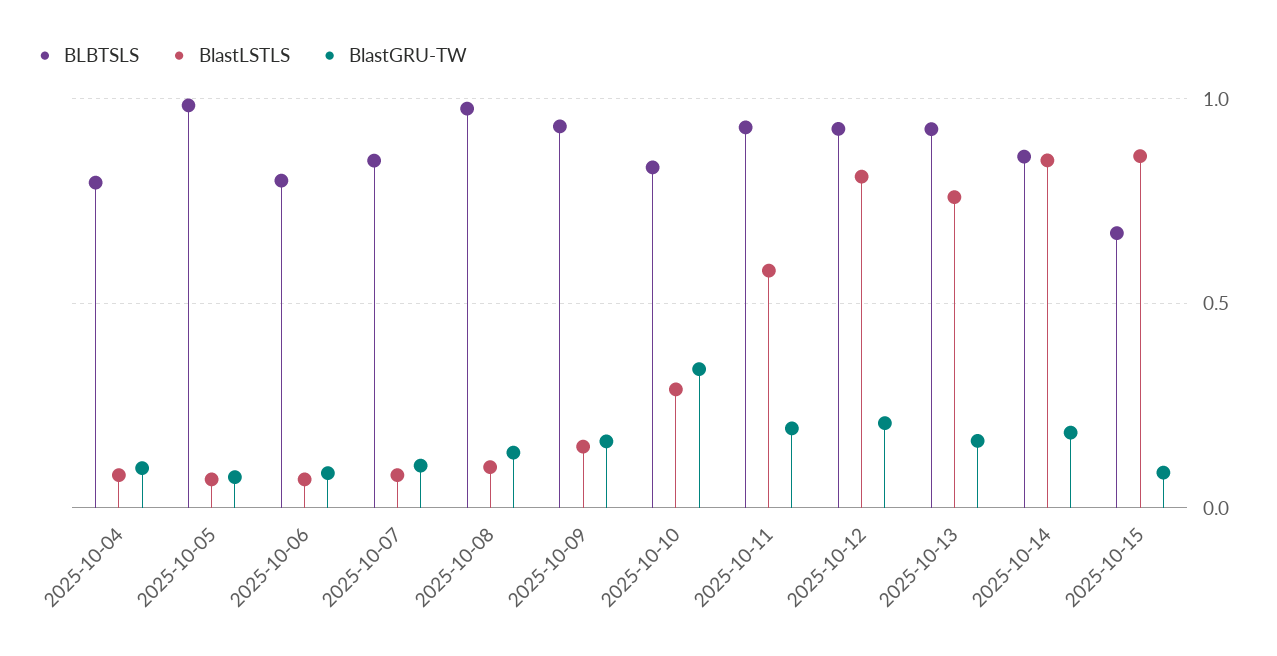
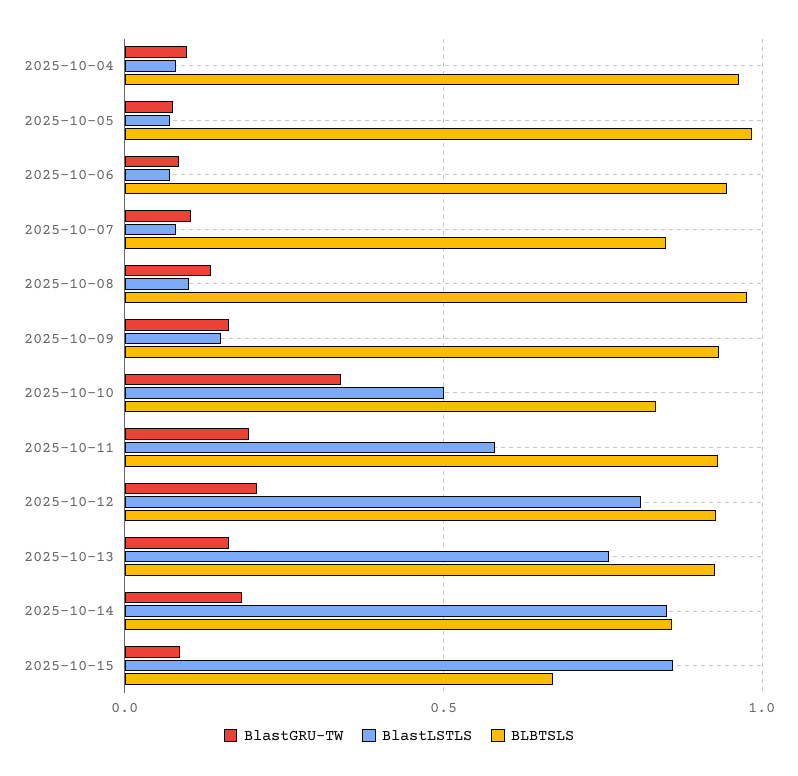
  {
    "BLBTSLS": {
-     "2025-10-04": 0.8,
+     "2025-10-04": 0.95,
      "2025-10-05": 1,
-     "2025-10-06": 0.8,
+     "2025-10-06": 0.95,
      "2025-10-07": 0.85,
      "2025-10-08": 1,
      "2025-10-09": 0.95,
      "2025-10-10": 0.85,
      "2025-10-11": 0.95,
      "2025-10-12": 0.95,
      "2025-10-13": 0.95,
      "2025-10-14": 0.85,
      "2025-10-15": 0.65
    },
    "BlastLSTLS": {
      "2025-10-04": 0.1,
      "2025-10-05": 0.05,
      "2025-10-06": 0.05,
      "2025-10-07": 0.1,
      "2025-10-08": 0.1,
      "2025-10-09": 0.15,
-     "2025-10-10": 0.3,
+     "2025-10-10": 0.5,
      "2025-10-11": 0.6,
      "2025-10-12": 0.8,
      "2025-10-13": 0.75,
      "2025-10-14": 0.85,
      "2025-10-15": 0.85
    },
    "BlastGRU-TW": {
      "2025-10-04": 0.1,
      "2025-10-05": 0.1,
      "2025-10-06": 0.1,
      "2025-10-07": 0.1,
      "2025-10-08": 0.15,
      "2025-10-09": 0.15,
      "2025-10-10": 0.35,
      "2025-10-11": 0.2,
      "2025-10-12": 0.2,
      "2025-10-13": 0.15,
      "2025-10-14": 0.2,
      "2025-10-15": 0.1
    }
  }

